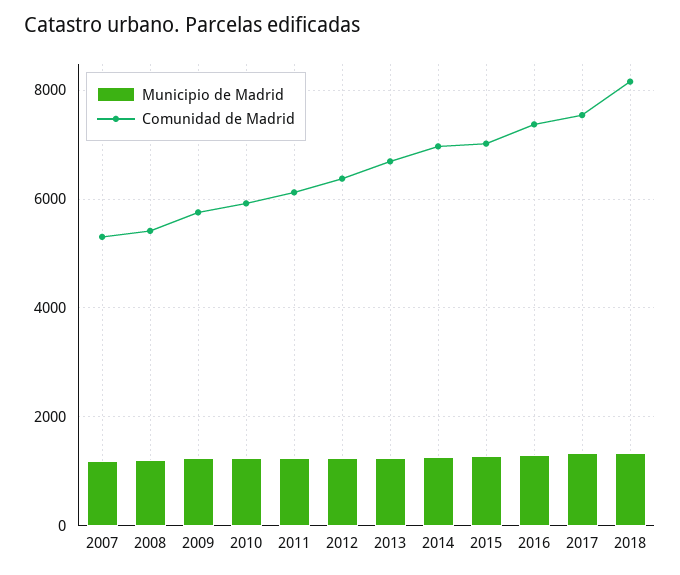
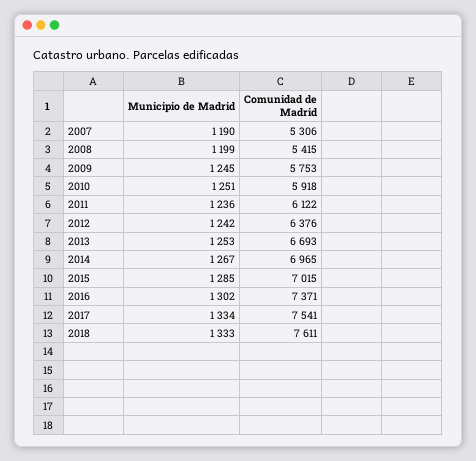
  {
    "Municipio de Madrid": {
      "2007": 1190,
      "2008": 1199,
      "2009": 1245,
      "2010": 1251,
      "2011": 1236,
      "2012": 1242,
      "2013": 1253,
      "2014": 1267,
      "2015": 1285,
      "2016": 1302,
      "2017": 1334,
      "2018": 1333
    },
    "Comunidad de Madrid": {
      "2007": 5306,
      "2008": 5415,
      "2009": 5753,
      "2010": 5918,
      "2011": 6122,
      "2012": 6376,
      "2013": 6693,
      "2014": 6965,
      "2015": 7015,
      "2016": 7371,
      "2017": 7541,
-     "2018": 8200
+     "2018": 7611
    }
  }

